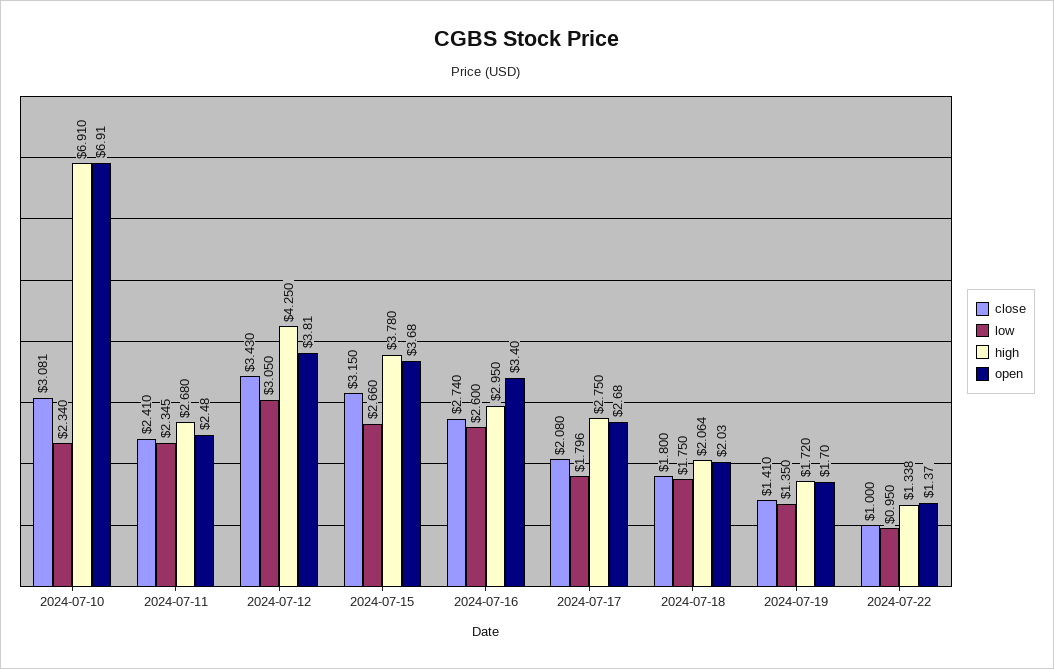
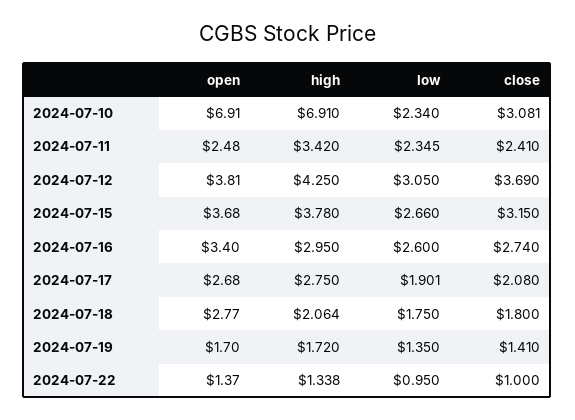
  {
    "close": {
      "2024-07-10": 3.081,
      "2024-07-11": 2.41,
-     "2024-07-12": 3.43,
+     "2024-07-12": 3.69,
      "2024-07-15": 3.15,
      "2024-07-16": 2.74,
      "2024-07-17": 2.08,
      "2024-07-18": 1.8,
      "2024-07-19": 1.41,
      "2024-07-22": 1
    },
    "low": {
      "2024-07-10": 2.34,
      "2024-07-11": 2.345,
      "2024-07-12": 3.05,
      "2024-07-15": 2.66,
      "2024-07-16": 2.6,
-     "2024-07-17": 1.796,
+     "2024-07-17": 1.901,
      "2024-07-18": 1.75,
      "2024-07-19": 1.35,
      "2024-07-22": 0.95
    },
    "high": {
      "2024-07-10": 6.91,
-     "2024-07-11": 2.68,
+     "2024-07-11": 3.42,
      "2024-07-12": 4.25,
      "2024-07-15": 3.78,
      "2024-07-16": 2.95,
      "2024-07-17": 2.75,
      "2024-07-18": 2.064,
      "2024-07-19": 1.72,
      "2024-07-22": 1.338
    },
    "open": {
      "2024-07-10": 6.91,
      "2024-07-11": 2.48,
      "2024-07-12": 3.81,
      "2024-07-15": 3.68,
      "2024-07-16": 3.4,
      "2024-07-17": 2.68,
-     "2024-07-18": 2.03,
+     "2024-07-18": 2.77,
      "2024-07-19": 1.7,
      "2024-07-22": 1.37
    }
  }

